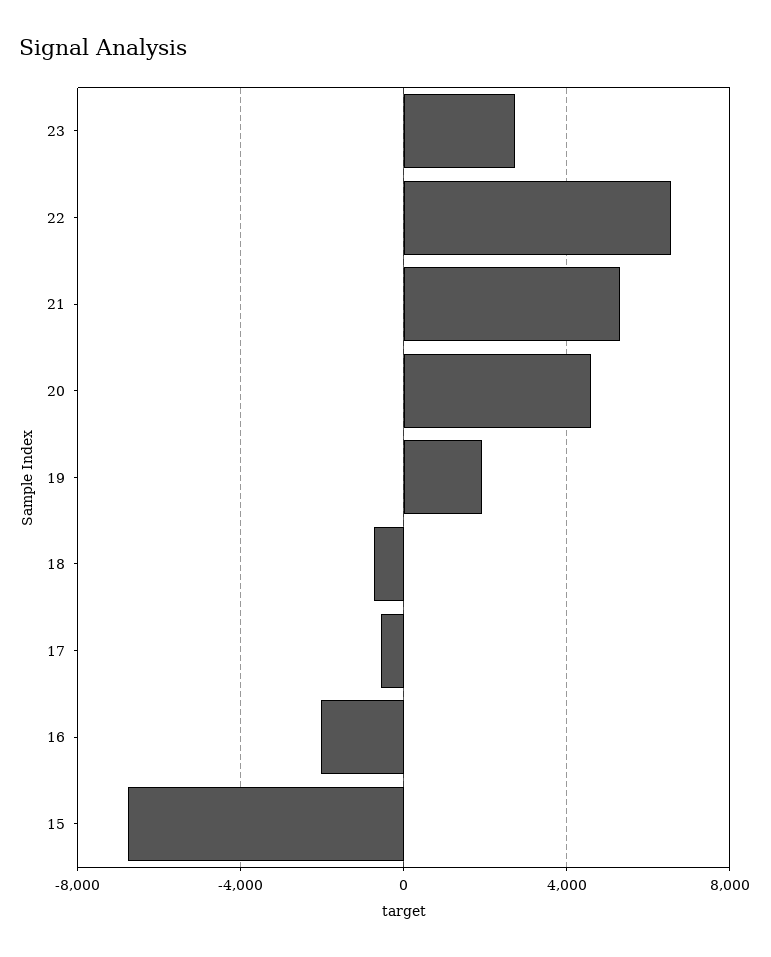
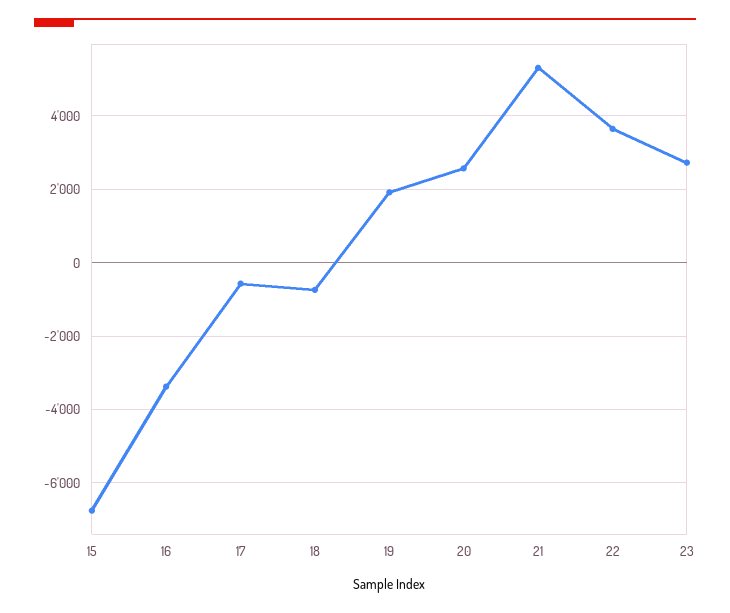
  {
    "23": 2800,
-   "22": 6500,
+   "22": 3600,
    "21": 5400,
-   "20": 4500,
+   "20": 2600,
    "19": 2000,
    "18": -800,
    "17": -600,
-   "16": -2000,
+   "16": -3400,
    "15": -6800
  }

